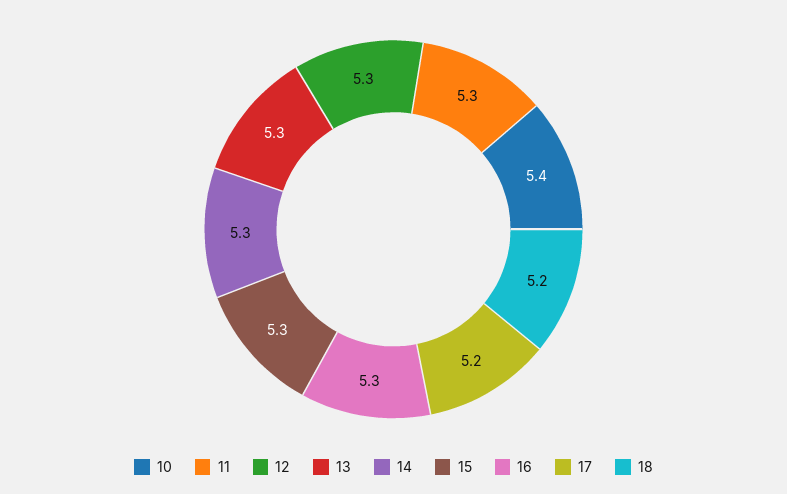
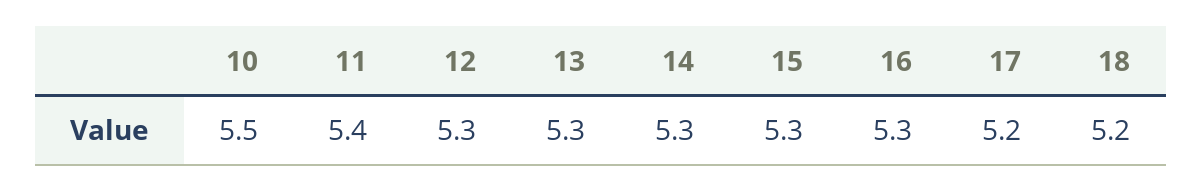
  {
-   "10": 5.4,
+   "10": 5.5,
-   "11": 5.3,
+   "11": 5.4,
    "12": 5.3,
    "13": 5.3,
    "14": 5.3,
    "15": 5.3,
    "16": 5.3,
    "17": 5.2,
    "18": 5.2
  }

